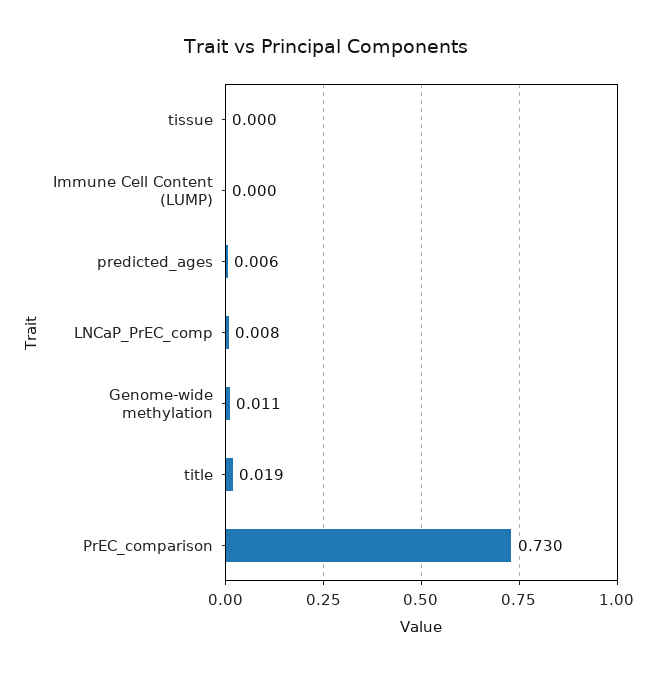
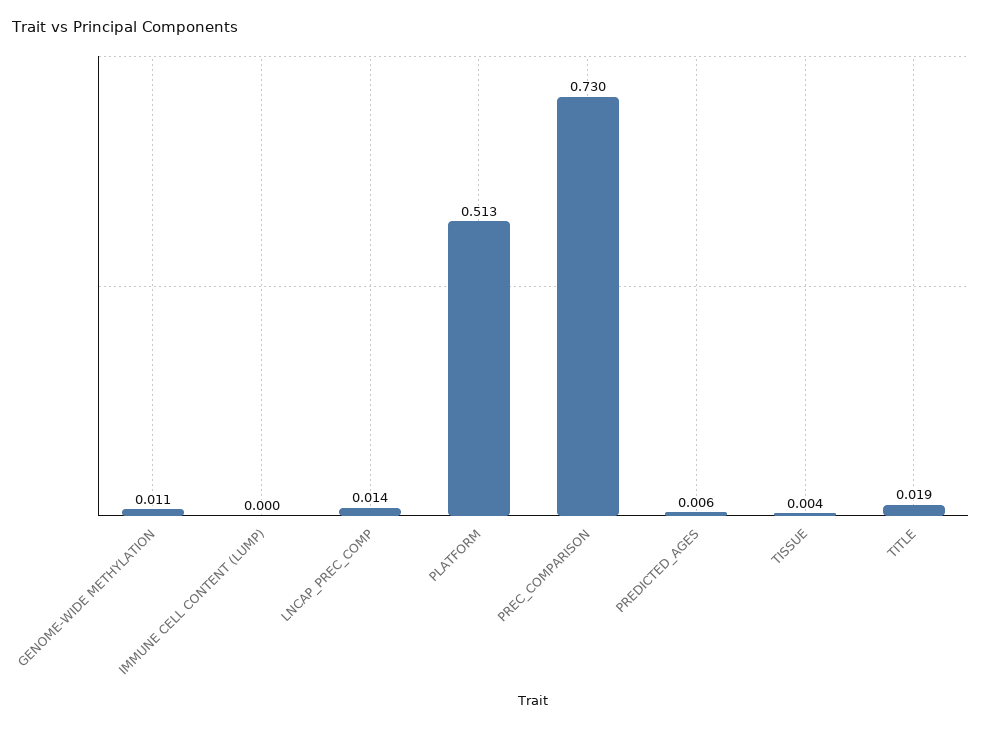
  {
-   "tissue": 0,
+   "tissue": 0.004,
    "Immune Cell Content (LUMP)": 0,
    "predicted_ages": 0.006,
-   "LNCaP_PrEC_comp": 0.008,
+   "LNCaP_PrEC_comp": 0.014,
    "Genome-wide methylation": 0.011,
    "title": 0.019,
-   "PrEC_comparison": 0.73
+   "PrEC_comparison": 0.73,
+   "PLATFORM": 0.513
  }

